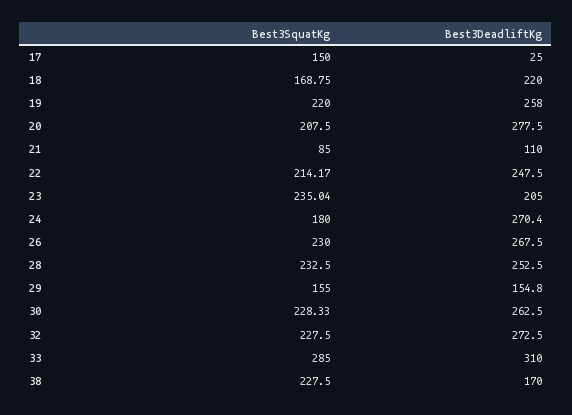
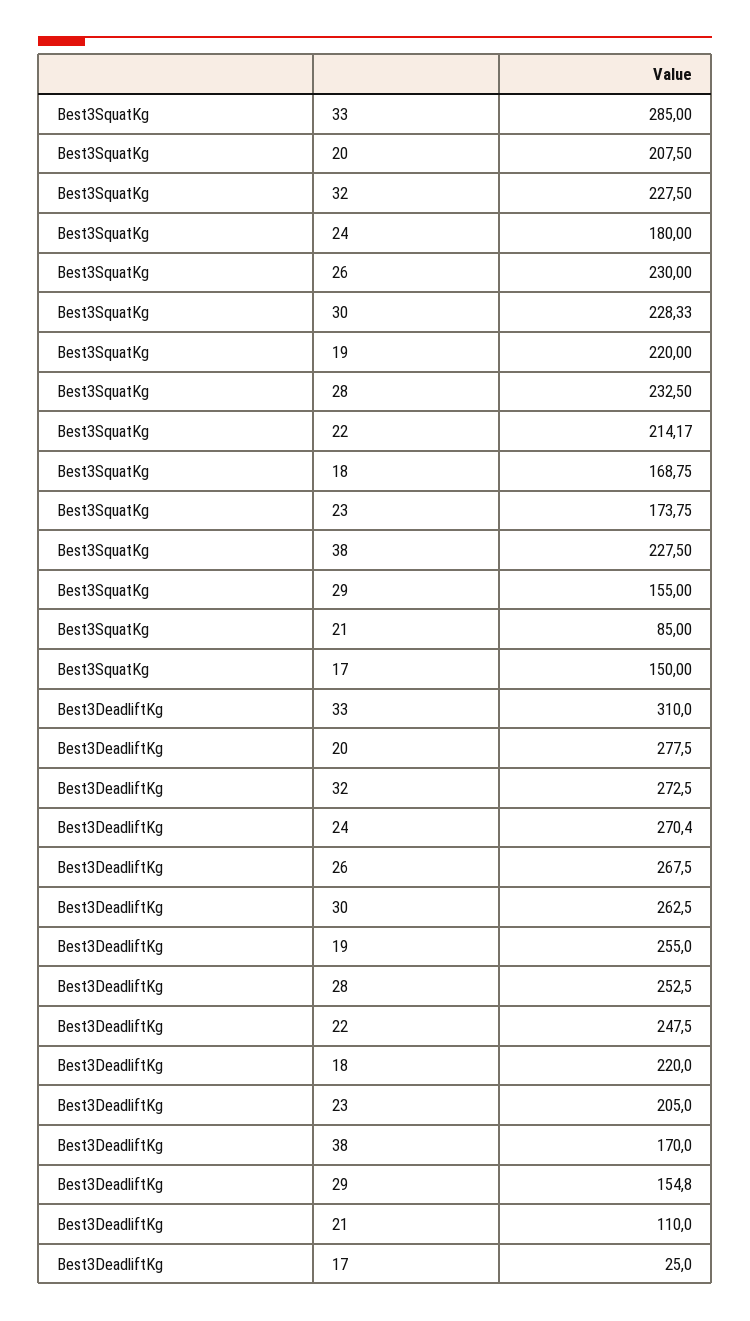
  {
    "Best3SquatKg": {
      "17": 150,
      "18": 168.75,
      "19": 220,
      "20": 207.5,
      "21": 85,
      "22": 214.17,
-     "23": 235.04,
+     "23": 173.75,
      "24": 180,
      "26": 230,
      "28": 232.5,
      "29": 155,
      "30": 228.33,
      "32": 227.5,
      "33": 285,
      "38": 227.5
    },
    "Best3DeadliftKg": {
      "17": 25,
      "18": 220,
-     "19": 258,
+     "19": 255,
      "20": 277.5,
      "21": 110,
      "22": 247.5,
      "23": 205,
      "24": 270.4,
      "26": 267.5,
      "28": 252.5,
      "29": 154.8,
      "30": 262.5,
      "32": 272.5,
      "33": 310,
      "38": 170
    }
  }

